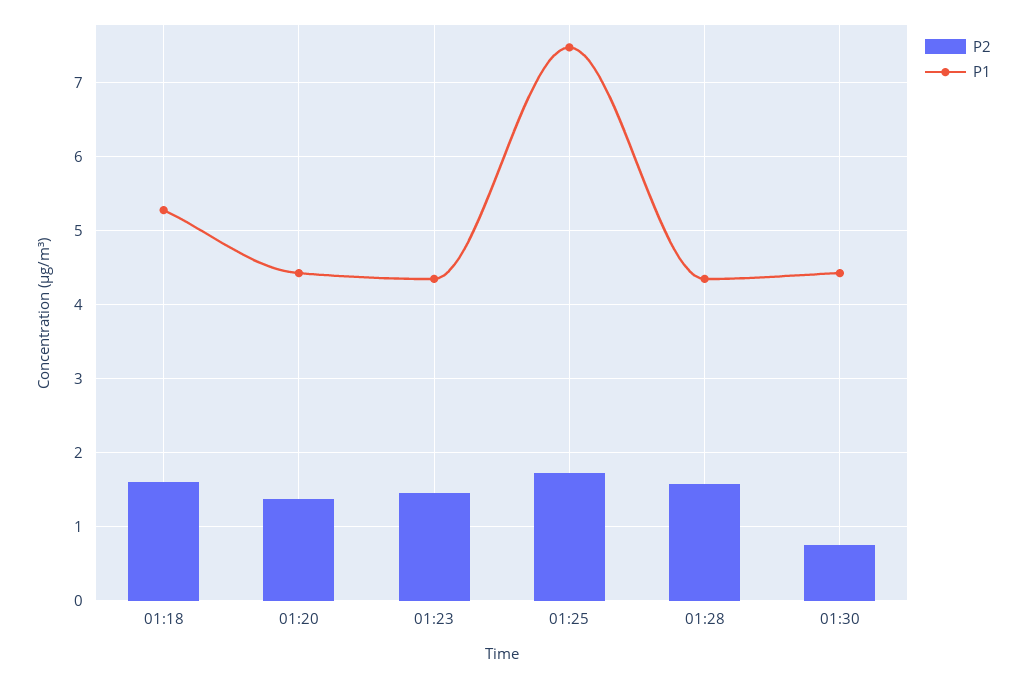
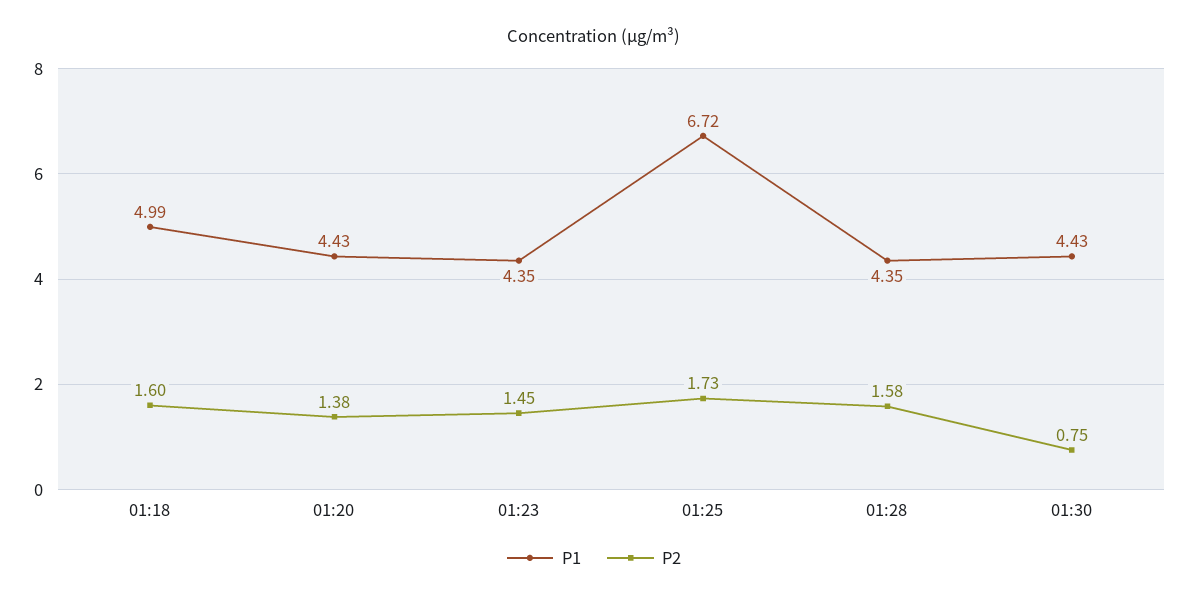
  {
    "P2": {
      "01:18": 1.6,
      "01:20": 1.38,
      "01:23": 1.45,
      "01:25": 1.73,
      "01:28": 1.58,
      "01:30": 0.75
    },
    "P1": {
-     "01:18": 5.3,
+     "01:18": 4.99,
      "01:20": 4.43,
      "01:23": 4.35,
-     "01:25": 7.5,
+     "01:25": 6.72,
      "01:28": 4.35,
      "01:30": 4.43
    }
  }

